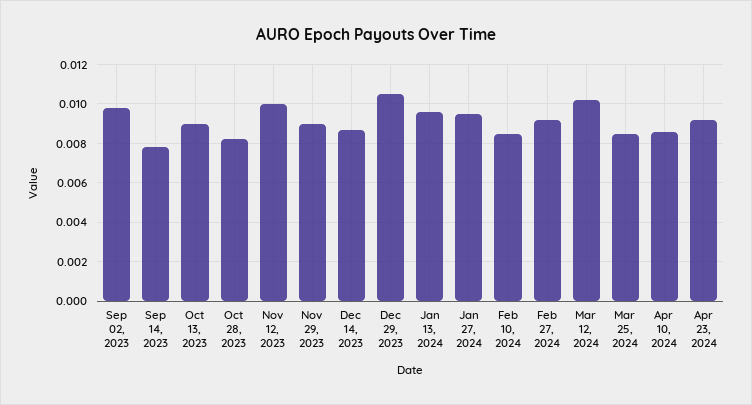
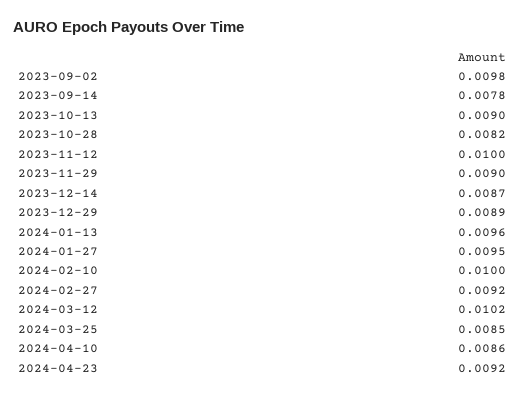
  {
    "Sep 02, 2023": 0.0098,
    "Sep 14, 2023": 0.0078,
    "Oct 13, 2023": 0.009,
    "Oct 28, 2023": 0.0082,
    "Nov 12, 2023": 0.01,
    "Nov 29, 2023": 0.009,
    "Dec 14, 2023": 0.0087,
-   "Dec 29, 2023": 0.0105,
+   "Dec 29, 2023": 0.0089,
    "Jan 13, 2024": 0.0096,
    "Jan 27, 2024": 0.0095,
-   "Feb 10, 2024": 0.0085,
+   "Feb 10, 2024": 0.01,
    "Feb 27, 2024": 0.0092,
    "Mar 12, 2024": 0.0102,
    "Mar 25, 2024": 0.0085,
    "Apr 10, 2024": 0.0086,
    "Apr 23, 2024": 0.0092
  }

